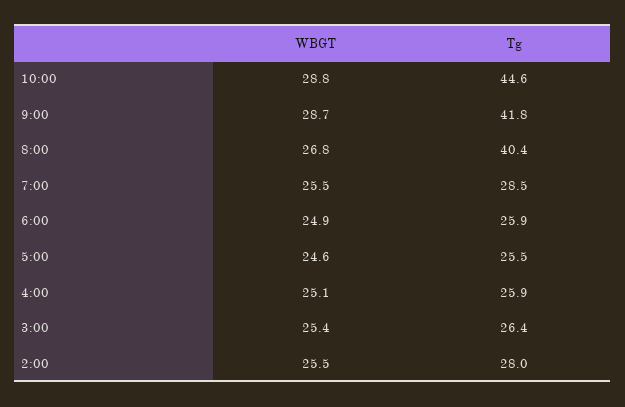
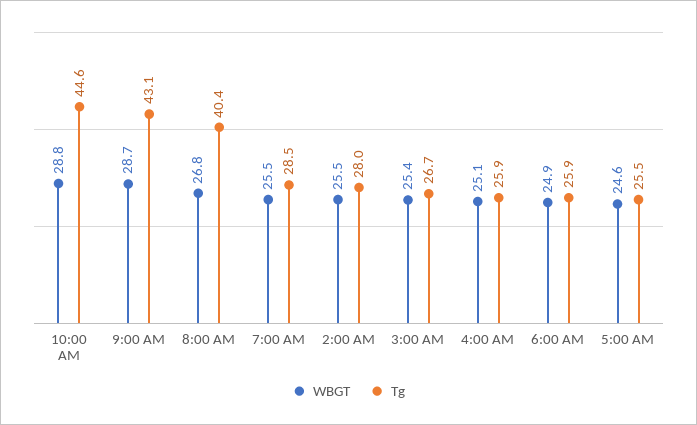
  {
    "WBGT": {
      "10:00": 28.8,
      "9:00": 28.7,
      "8:00": 26.8,
      "7:00": 25.5,
      "6:00": 24.9,
      "5:00": 24.6,
      "4:00": 25.1,
      "3:00": 25.4,
      "2:00": 25.5
    },
    "Tg": {
      "10:00": 44.6,
-     "9:00": 41.8,
+     "9:00": 43.1,
      "8:00": 40.4,
      "7:00": 28.5,
      "6:00": 25.9,
      "5:00": 25.5,
      "4:00": 25.9,
-     "3:00": 26.4,
+     "3:00": 26.7,
      "2:00": 28
    }
  }

